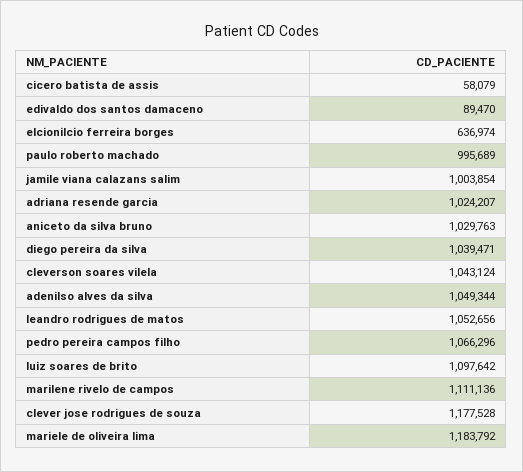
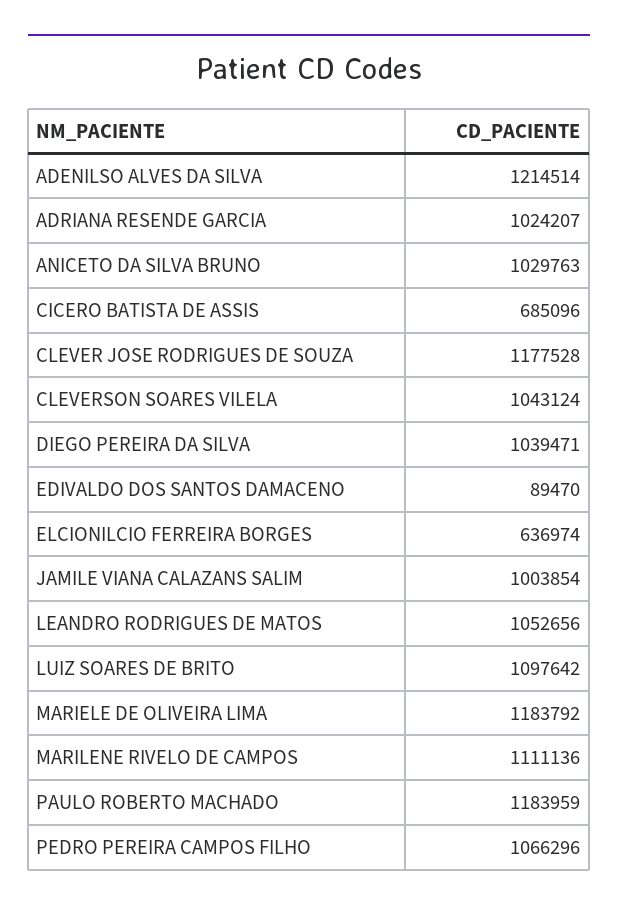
  {
-   "cicero batista de assis": 58079,
+   "cicero batista de assis": 685096,
    "edivaldo dos santos damaceno": 89470,
    "elcionilcio ferreira borges": 636974,
-   "paulo roberto machado": 995689,
+   "paulo roberto machado": 1183959,
    "jamile viana calazans salim": 1003854,
    "adriana resende garcia": 1024207,
    "aniceto da silva bruno": 1029763,
    "diego pereira da silva": 1039471,
    "cleverson soares vilela": 1043124,
-   "adenilso alves da silva": 1049344,
+   "adenilso alves da silva": 1214514,
    "leandro rodrigues de matos": 1052656,
    "pedro pereira campos filho": 1066296,
    "luiz soares de brito": 1097642,
    "marilene rivelo de campos": 1111136,
    "clever jose rodrigues de souza": 1177528,
    "mariele de oliveira lima": 1183792
  }

